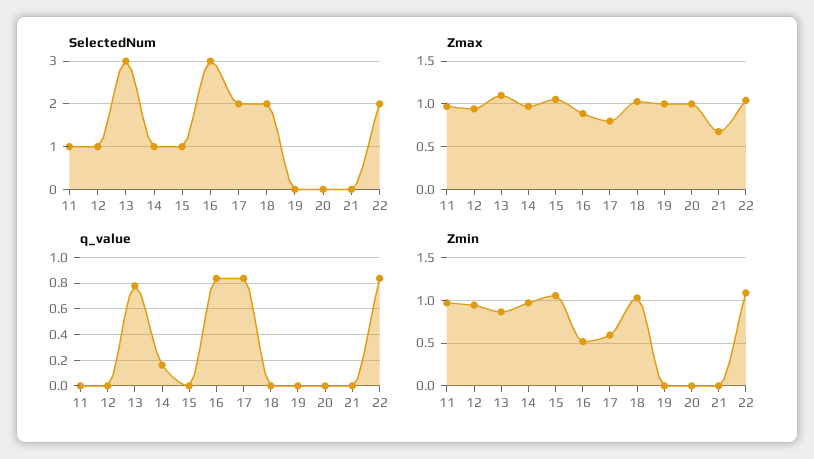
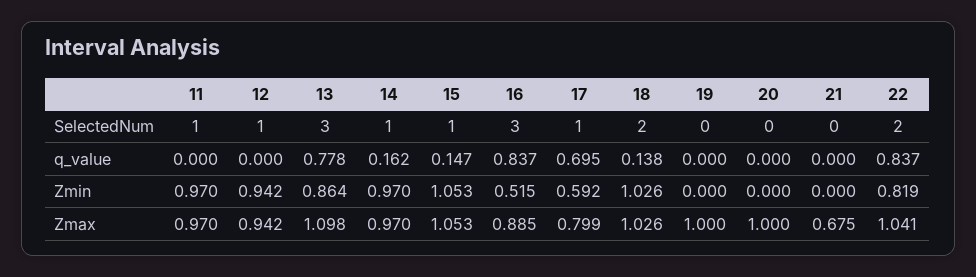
  {
    "SelectedNum": {
      "11": 1,
      "12": 1,
      "13": 3,
      "14": 1,
      "15": 1,
      "16": 3,
-     "17": 2,
+     "17": 1,
      "18": 2,
      "19": 0,
      "20": 0,
      "21": 0,
      "22": 2
    },
    "Zmax": {
      "11": 0.97,
      "12": 0.942,
      "13": 1.098,
      "14": 0.97,
      "15": 1.053,
      "16": 0.885,
      "17": 0.799,
      "18": 1.026,
      "19": 1,
      "20": 1,
      "21": 0.675,
      "22": 1.041
    },
    "q_value": {
      "11": 0,
      "12": 0,
      "13": 0.778,
      "14": 0.162,
-     "15": 0,
+     "15": 0.147,
      "16": 0.837,
-     "17": 0.85,
+     "17": 0.695,
-     "18": 0,
+     "18": 0.138,
      "19": 0,
      "20": 0,
      "21": 0,
      "22": 0.837
    },
    "Zmin": {
      "11": 0.97,
      "12": 0.942,
      "13": 0.864,
      "14": 0.97,
      "15": 1.053,
      "16": 0.515,
      "17": 0.592,
      "18": 1.026,
      "19": 0,
      "20": 0,
      "21": 0,
-     "22": 1.1
+     "22": 0.819
    }
  }

